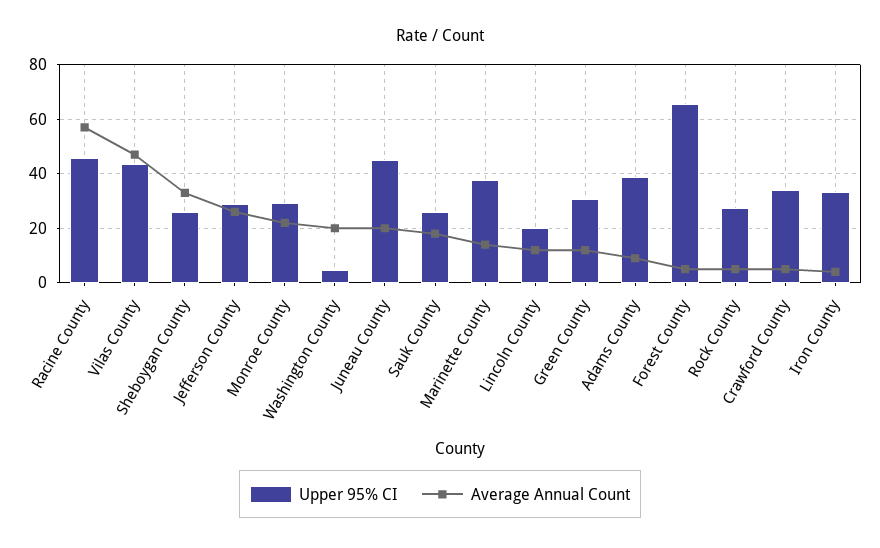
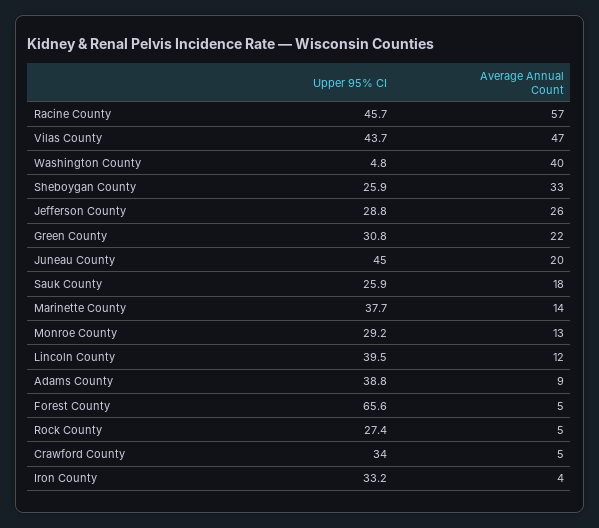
  {
    "Upper 95% CI": {
      "Racine County": 45.7,
      "Vilas County": 43.7,
      "Sheboygan County": 25.9,
      "Jefferson County": 28.8,
      "Monroe County": 29.2,
      "Washington County": 4.8,
      "Juneau County": 45,
      "Sauk County": 25.9,
      "Marinette County": 37.7,
-     "Lincoln County": 20,
+     "Lincoln County": 39.5,
      "Green County": 30.8,
      "Adams County": 38.8,
      "Forest County": 65.6,
      "Rock County": 27.4,
      "Crawford County": 34,
      "Iron County": 33.2
    },
    "Average Annual Count": {
      "Racine County": 57,
      "Vilas County": 47,
      "Sheboygan County": 33,
      "Jefferson County": 26,
-     "Monroe County": 22.5,
+     "Monroe County": 13,
-     "Washington County": 20,
+     "Washington County": 40,
      "Juneau County": 20,
      "Sauk County": 18,
      "Marinette County": 14,
      "Lincoln County": 12,
-     "Green County": 12.5,
+     "Green County": 22,
      "Adams County": 9,
      "Forest County": 5,
      "Rock County": 5,
      "Crawford County": 5,
      "Iron County": 4
    }
  }

